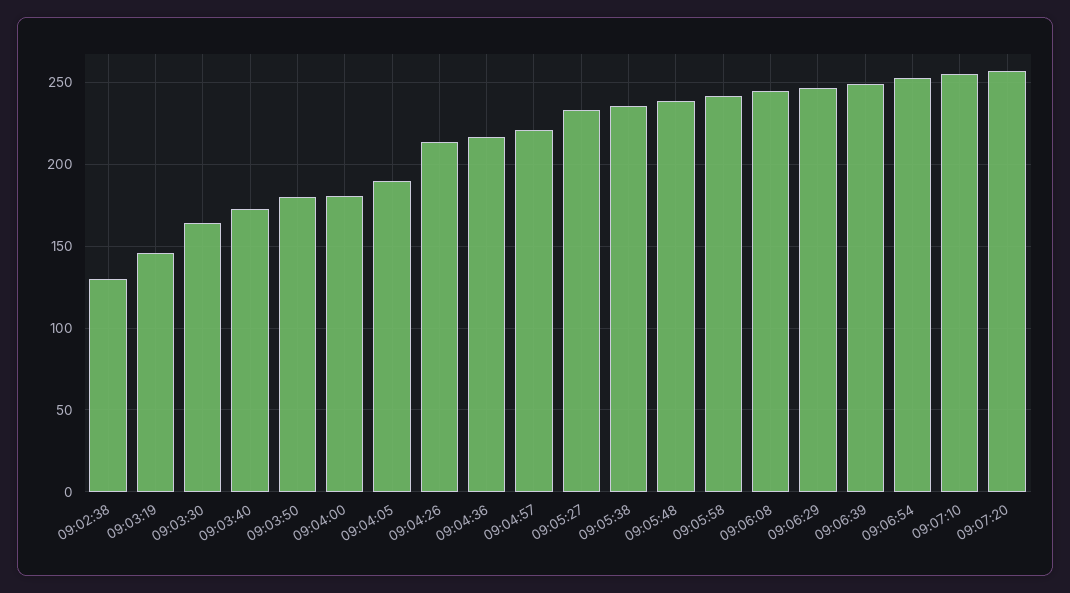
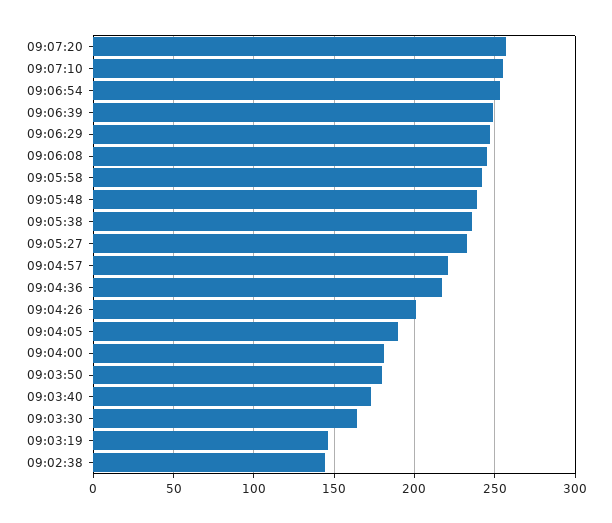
  {
-   "09:02:38": 130,
+   "09:02:38": 145,
    "09:03:19": 145,
    "09:03:30": 165,
    "09:03:40": 175,
    "09:03:50": 180,
    "09:04:00": 180,
    "09:04:05": 190,
-   "09:04:26": 215,
+   "09:04:26": 200,
    "09:04:36": 215,
    "09:04:57": 220,
    "09:05:27": 235,
    "09:05:38": 235,
    "09:05:48": 240,
    "09:05:58": 240,
    "09:06:08": 245,
    "09:06:29": 245,
    "09:06:39": 250,
    "09:06:54": 255,
    "09:07:10": 255,
    "09:07:20": 255
  }

